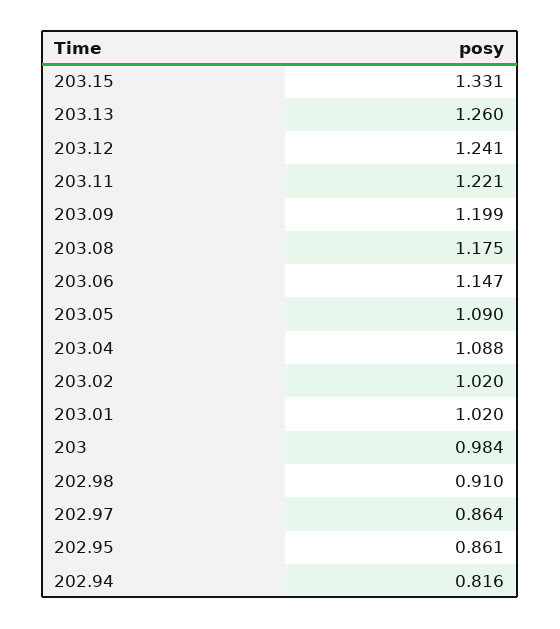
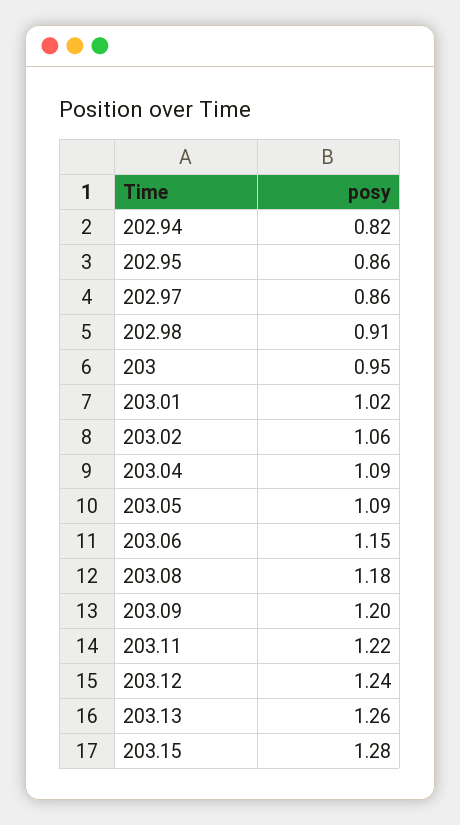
  {
-   "203.15": 1.331,
+   "203.15": 1.28,
    "203.13": 1.26,
    "203.12": 1.241,
    "203.11": 1.221,
    "203.09": 1.199,
    "203.08": 1.175,
    "203.06": 1.147,
    "203.05": 1.09,
    "203.04": 1.088,
-   "203.02": 1.02,
+   "203.02": 1.06,
    "203.01": 1.02,
-   "203": 0.984,
+   "203": 0.95,
    "202.98": 0.91,
    "202.97": 0.864,
    "202.95": 0.861,
    "202.94": 0.816
  }

